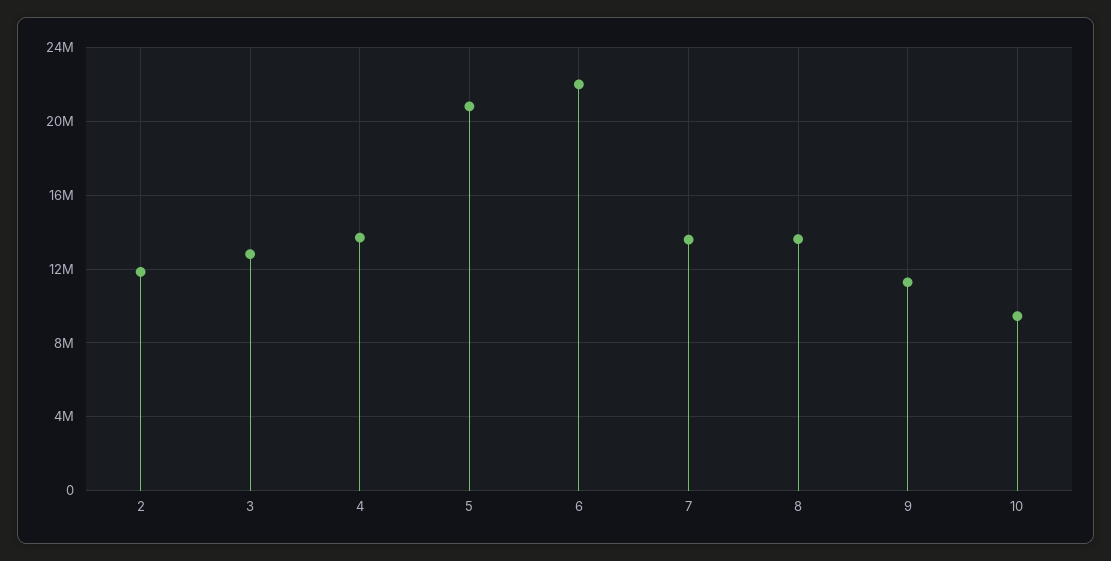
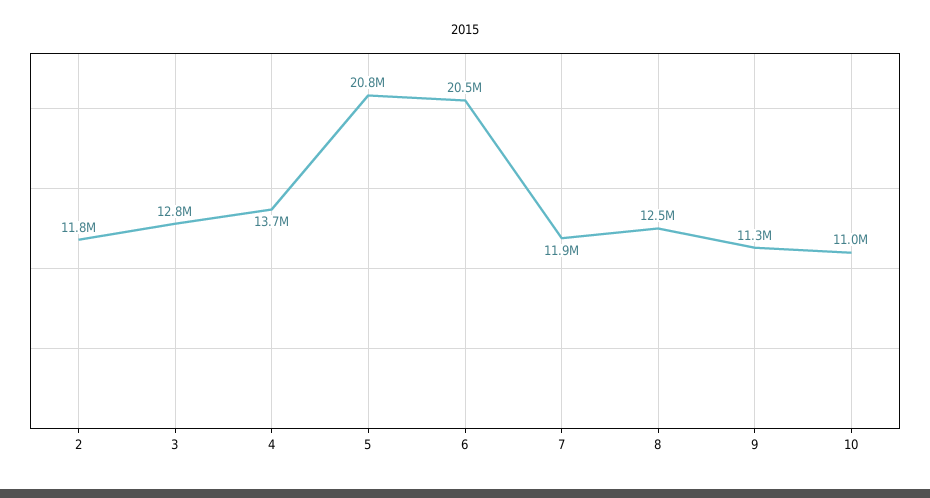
  {
    "2": 11800000,
    "3": 12800000,
    "4": 13700000,
    "5": 20800000,
-   "6": 22000000,
+   "6": 20500000,
-   "7": 13500000,
+   "7": 11900000,
-   "8": 13500000,
+   "8": 12500000,
    "9": 11300000,
-   "10": 9500000
+   "10": 11000000
  }

